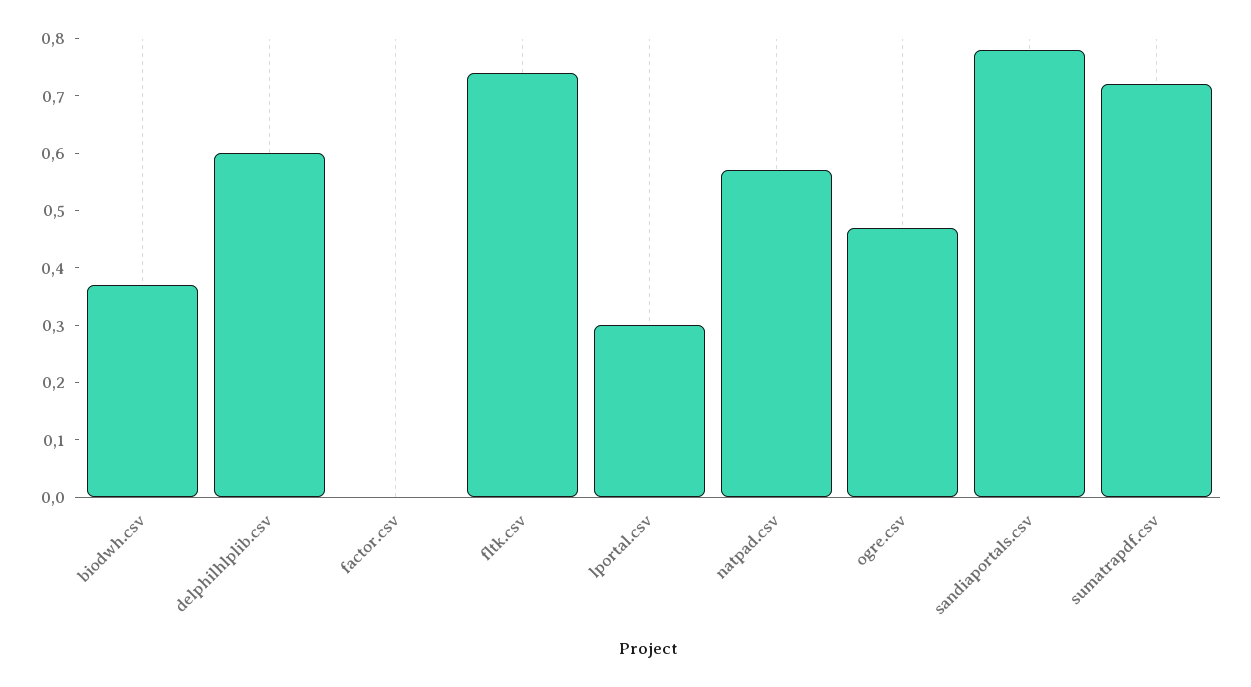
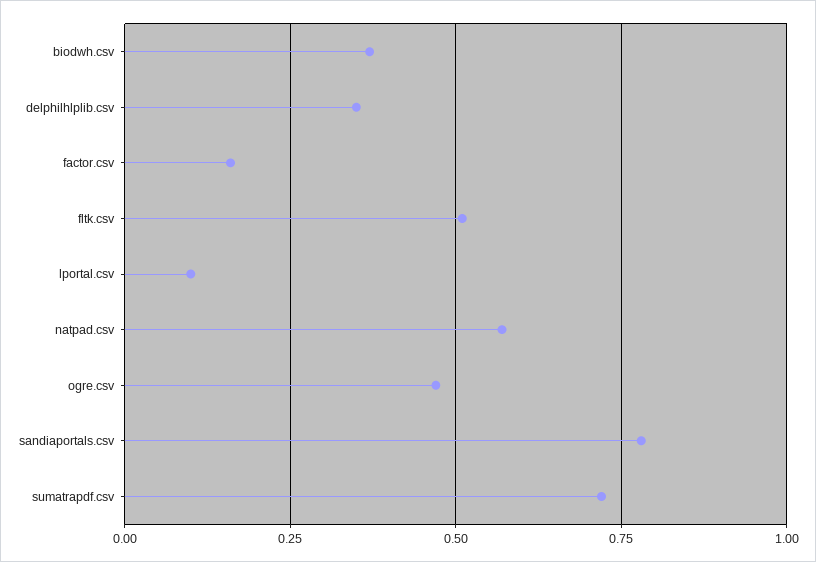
  {
    "biodwh.csv": 0.35,
-   "delphilhlplib.csv": 0.6,
+   "delphilhlplib.csv": 0.35,
-   "factor.csv": 0,
+   "factor.csv": 0.15,
-   "fltk.csv": 0.75,
+   "fltk.csv": 0.5,
-   "lportal.csv": 0.3,
+   "lportal.csv": 0.1,
    "natpad.csv": 0.55,
    "ogre.csv": 0.45,
    "sandiaportals.csv": 0.8,
    "sumatrapdf.csv": 0.7
  }

